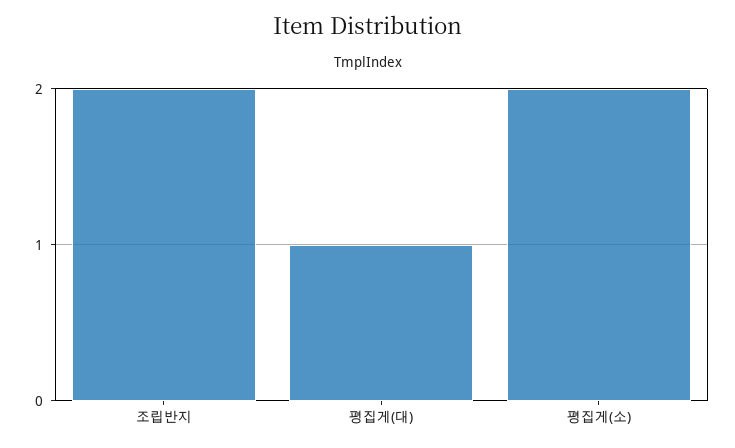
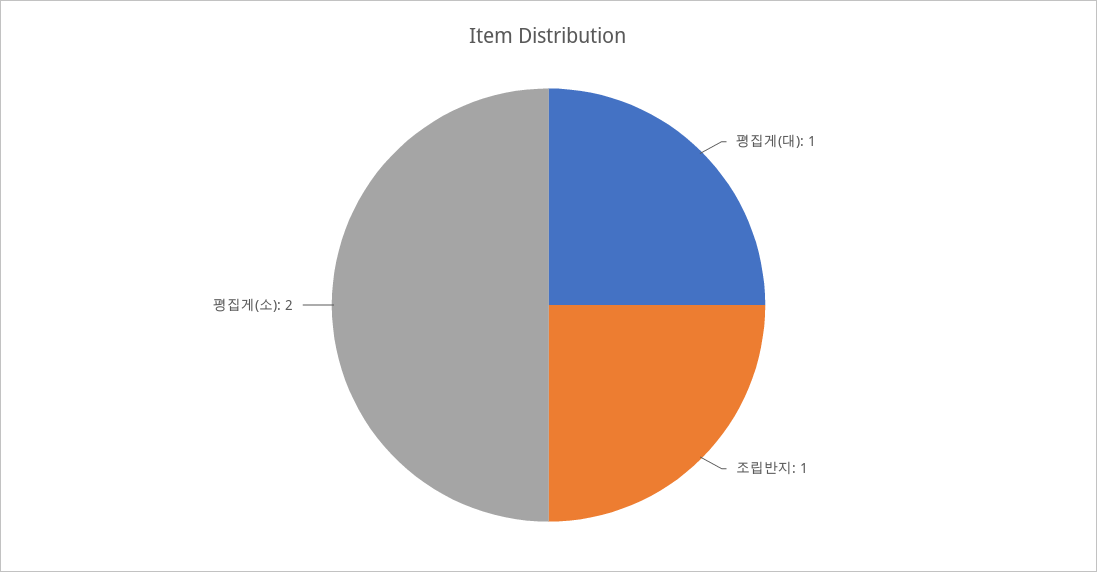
  {
-   "조립반지": 2,
+   "조립반지": 1,
    "평집게(대)": 1,
    "평집게(소)": 2
  }

